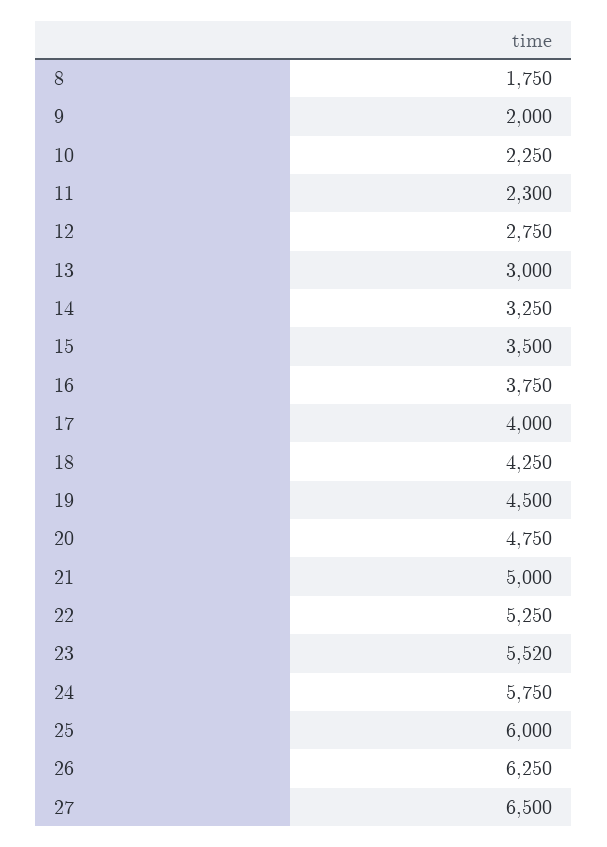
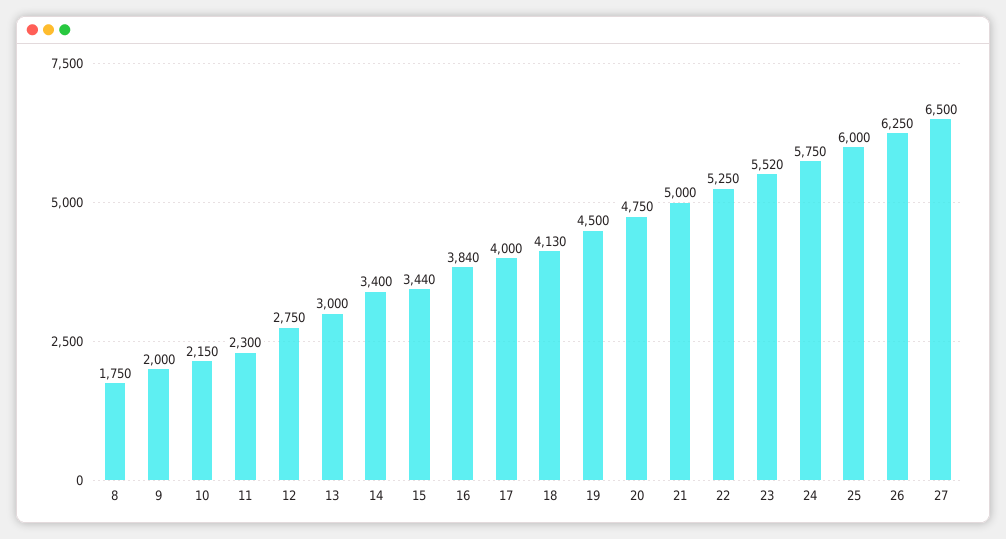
  {
    "8": 1750,
    "9": 2000,
-   "10": 2250,
+   "10": 2150,
    "11": 2300,
    "12": 2750,
    "13": 3000,
-   "14": 3250,
+   "14": 3400,
-   "15": 3500,
+   "15": 3440,
-   "16": 3750,
+   "16": 3840,
    "17": 4000,
-   "18": 4250,
+   "18": 4130,
    "19": 4500,
    "20": 4750,
    "21": 5000,
    "22": 5250,
    "23": 5520,
    "24": 5750,
    "25": 6000,
    "26": 6250,
    "27": 6500
  }

